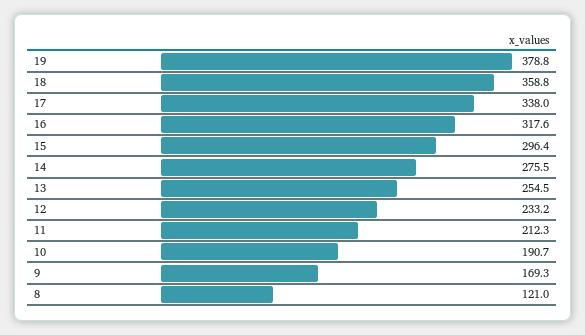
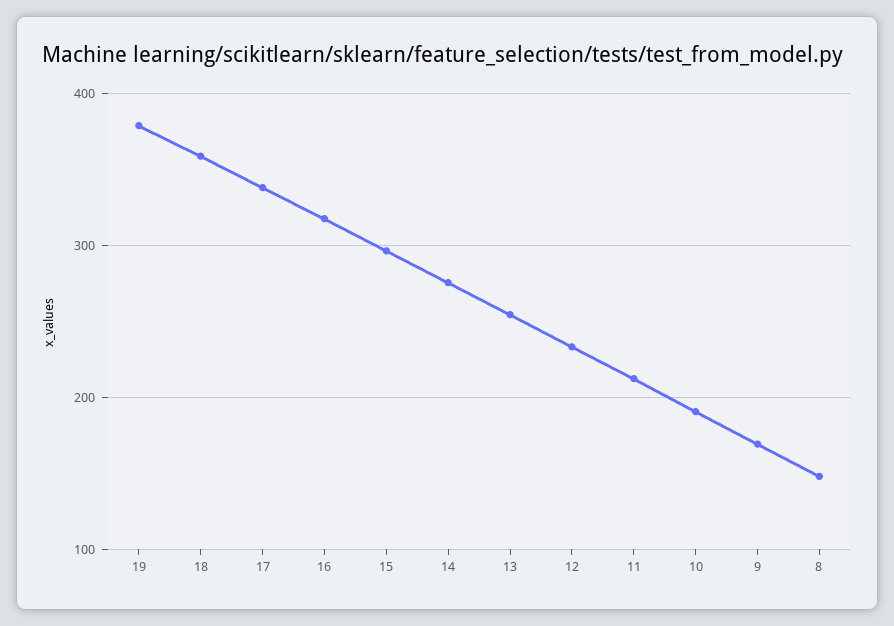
  {
    "19": 378.8,
    "18": 358.8,
    "17": 338,
    "16": 317.6,
    "15": 296.4,
    "14": 275.5,
    "13": 254.5,
    "12": 233.2,
    "11": 212.3,
    "10": 190.7,
    "9": 169.3,
-   "8": 121
+   "8": 150
  }

